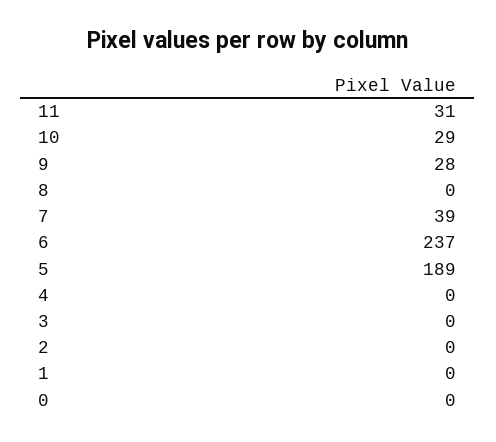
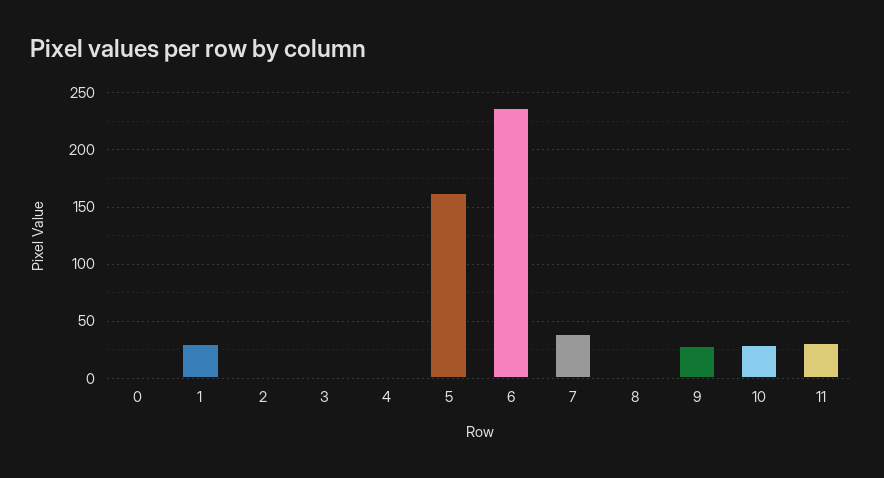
  {
    "11": 31,
    "10": 29,
    "9": 28,
    "8": 0,
    "7": 39,
    "6": 237,
-   "5": 189,
+   "5": 160,
    "4": 0,
    "3": 0,
    "2": 0,
-   "1": 0,
+   "1": 30,
    "0": 0
  }

